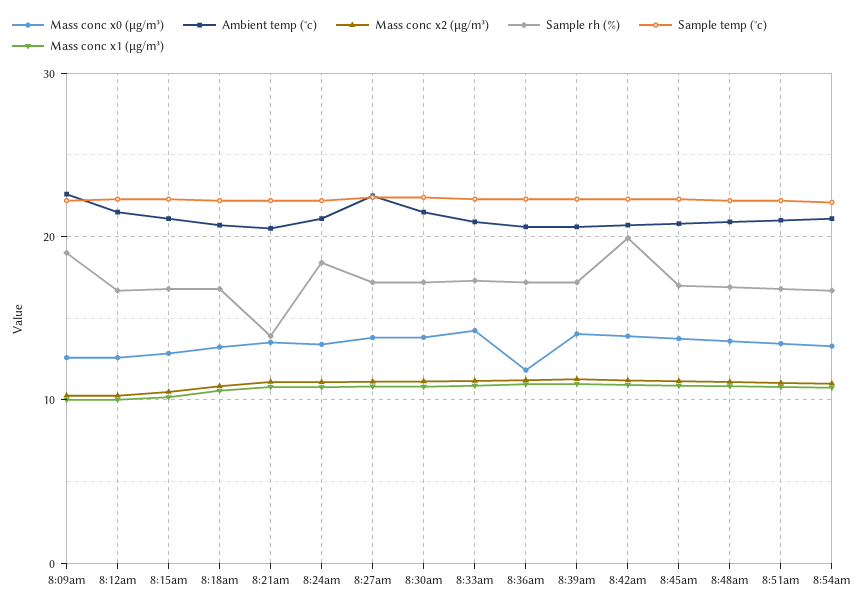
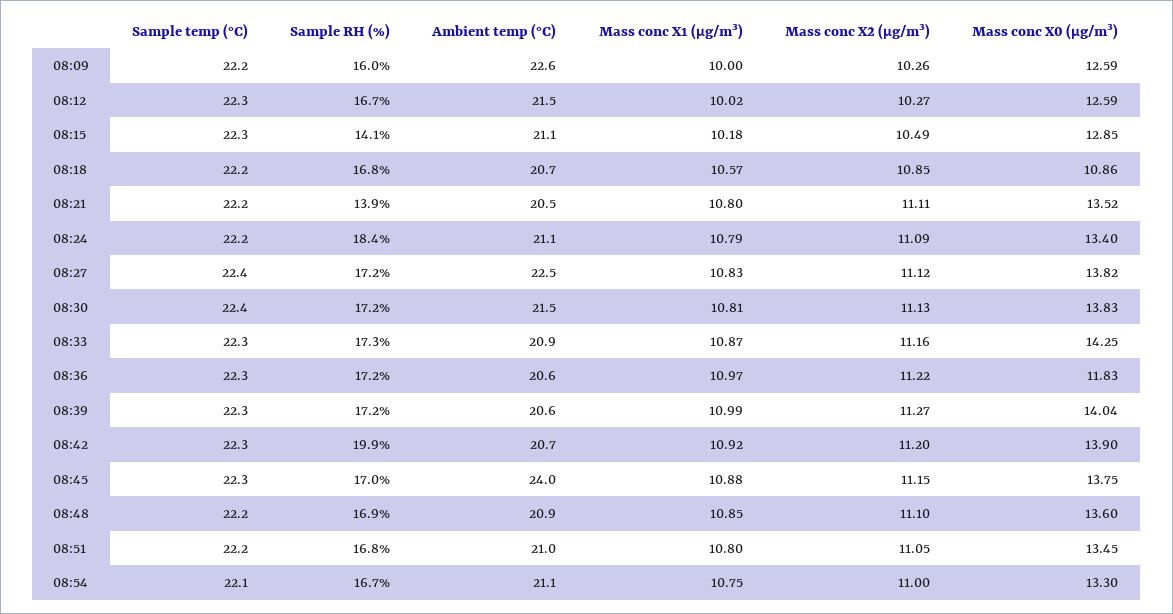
  {
    "Mass conc x0 (μg/m³)": {
      "8:09am": 12.59,
      "8:12am": 12.59,
      "8:15am": 12.85,
-     "8:18am": 13,
+     "8:18am": 10.86,
      "8:21am": 13.52,
      "8:24am": 13.4,
      "8:27am": 13.82,
      "8:30am": 13.83,
      "8:33am": 14.25,
      "8:36am": 11.83,
      "8:39am": 14.04,
      "8:42am": 13.9,
      "8:45am": 13.75,
      "8:48am": 13.6,
      "8:51am": 13.45,
      "8:54am": 13.3
    },
    "Ambient temp (°c)": {
      "8:09am": 22.6,
      "8:12am": 21.5,
      "8:15am": 21.1,
      "8:18am": 20.7,
      "8:21am": 20.5,
      "8:24am": 21.1,
      "8:27am": 22.5,
      "8:30am": 21.5,
      "8:33am": 20.9,
      "8:36am": 20.6,
      "8:39am": 20.6,
      "8:42am": 20.7,
-     "8:45am": 21,
+     "8:45am": 24,
      "8:48am": 20.9,
      "8:51am": 21,
      "8:54am": 21.1
    },
    "Mass conc x2 (μg/m³)": {
      "8:09am": 10.26,
      "8:12am": 10.27,
      "8:15am": 10.49,
      "8:18am": 10.85,
      "8:21am": 11.11,
      "8:24am": 11.09,
      "8:27am": 11.12,
      "8:30am": 11.13,
      "8:33am": 11.16,
      "8:36am": 11.22,
      "8:39am": 11.27,
      "8:42am": 11.2,
      "8:45am": 11.15,
      "8:48am": 11.1,
      "8:51am": 11.05,
      "8:54am": 11
    },
    "Sample rh (%)": {
-     "8:09am": 19,
+     "8:09am": 16,
      "8:12am": 16.7,
-     "8:15am": 17,
+     "8:15am": 14.1,
      "8:18am": 16.8,
      "8:21am": 13.9,
      "8:24am": 18.4,
      "8:27am": 17.2,
      "8:30am": 17.2,
      "8:33am": 17.3,
      "8:36am": 17.2,
      "8:39am": 17.2,
      "8:42am": 19.9,
      "8:45am": 17,
      "8:48am": 16.9,
      "8:51am": 16.8,
      "8:54am": 16.7
    },
    "Sample temp (°c)": {
      "8:09am": 22.2,
      "8:12am": 22.3,
      "8:15am": 22.3,
      "8:18am": 22.2,
      "8:21am": 22.2,
      "8:24am": 22.2,
      "8:27am": 22.4,
      "8:30am": 22.4,
      "8:33am": 22.3,
      "8:36am": 22.3,
      "8:39am": 22.3,
      "8:42am": 22.3,
      "8:45am": 22.3,
      "8:48am": 22.2,
      "8:51am": 22.2,
      "8:54am": 22.1
    },
    "Mass conc x1 (μg/m³)": {
      "8:09am": 10,
      "8:12am": 10.02,
      "8:15am": 10.18,
      "8:18am": 10.57,
      "8:21am": 10.8,
      "8:24am": 10.79,
      "8:27am": 10.83,
      "8:30am": 10.81,
      "8:33am": 10.87,
      "8:36am": 10.97,
      "8:39am": 10.99,
      "8:42am": 10.92,
      "8:45am": 10.88,
      "8:48am": 10.85,
      "8:51am": 10.8,
      "8:54am": 10.75
    }
  }

